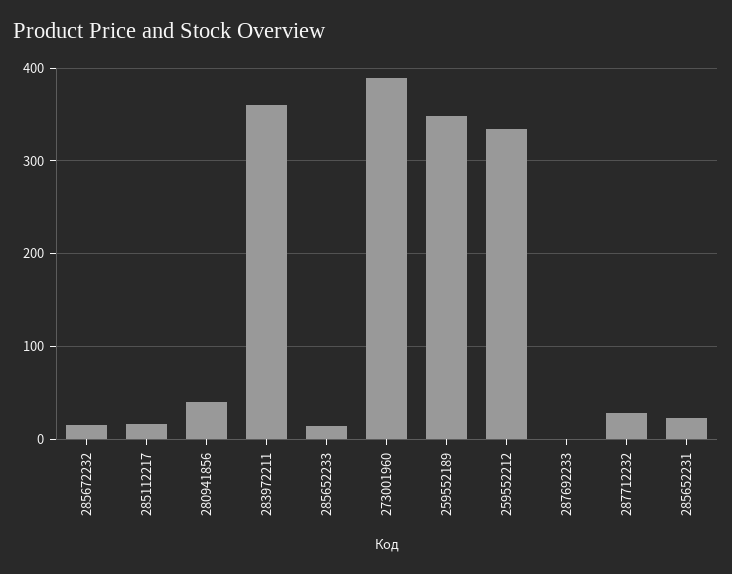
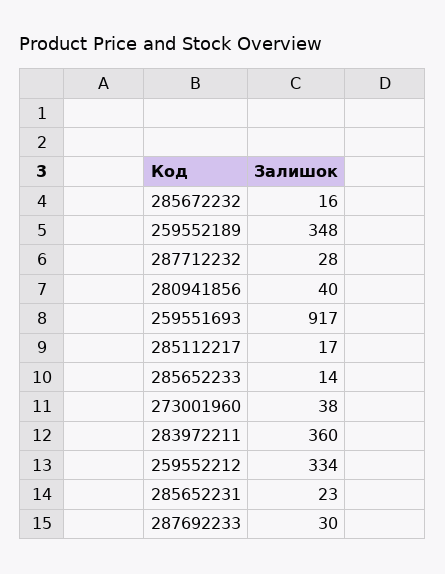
  {
    "285672232": 16,
    "285112217": 17,
    "280941856": 40,
    "283972211": 360,
    "285652233": 14,
-   "273001960": 390,
+   "273001960": 38,
    "259552189": 348,
    "259552212": 334,
-   "287692233": 0,
+   "287692233": 30,
    "287712232": 28,
-   "285652231": 23
+   "285652231": 23,
+   "259551693": 917
  }

